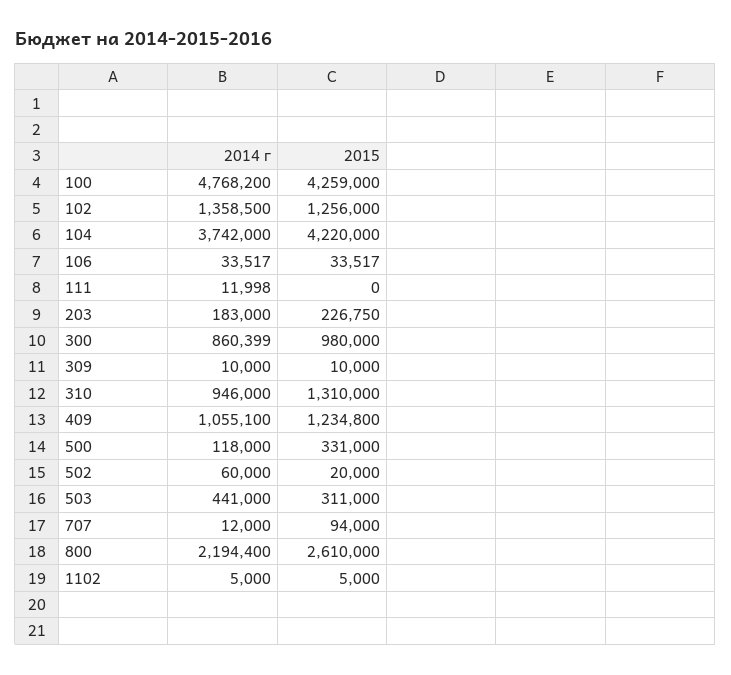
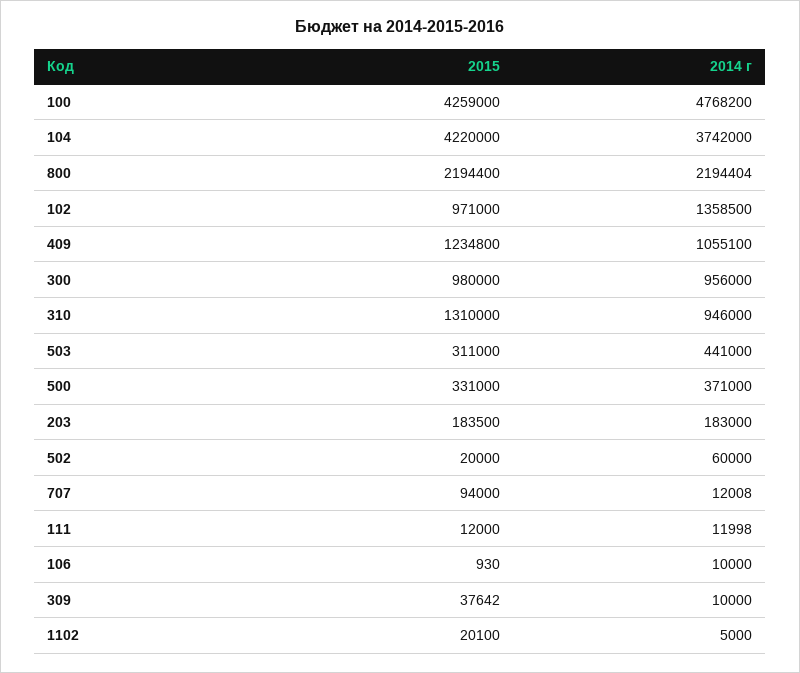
  {
    "2014 г": {
      "100": 4768200,
      "102": 1358500,
      "104": 3742000,
-     "106": 33517,
+     "106": 10000,
      "111": 11998,
      "203": 183000,
-     "300": 860399,
+     "300": 956000,
      "309": 10000,
      "310": 946000,
      "409": 1055100,
-     "500": 118000,
+     "500": 371000,
      "502": 60000,
      "503": 441000,
-     "707": 12000,
+     "707": 12008,
-     "800": 2194400,
+     "800": 2194404,
      "1102": 5000
    },
    "2015": {
      "100": 4259000,
-     "102": 1256000,
+     "102": 971000,
      "104": 4220000,
-     "106": 33517,
+     "106": 930,
-     "111": 0,
+     "111": 12000,
-     "203": 226750,
+     "203": 183500,
      "300": 980000,
-     "309": 10000,
+     "309": 37642,
      "310": 1310000,
      "409": 1234800,
      "500": 331000,
      "502": 20000,
      "503": 311000,
      "707": 94000,
-     "800": 2610000,
+     "800": 2194400,
-     "1102": 5000
+     "1102": 20100
    }
  }

